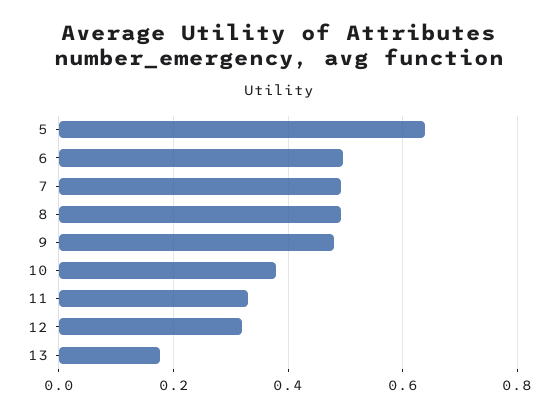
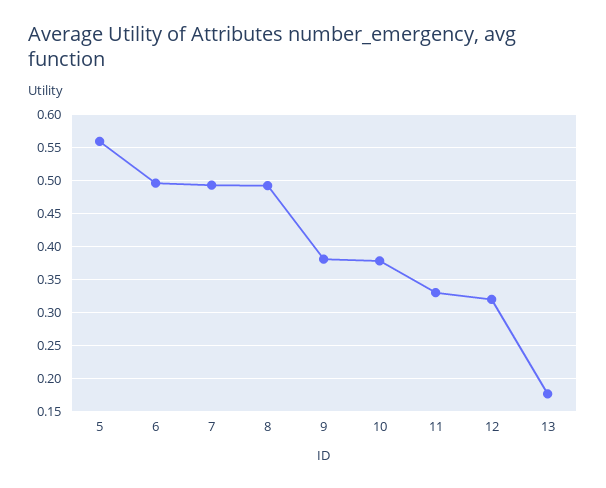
  {
-   "5": 0.64,
+   "5": 0.56,
    "6": 0.5,
    "7": 0.49,
    "8": 0.49,
-   "9": 0.48,
+   "9": 0.38,
    "10": 0.38,
    "11": 0.33,
    "12": 0.32,
    "13": 0.18
  }

